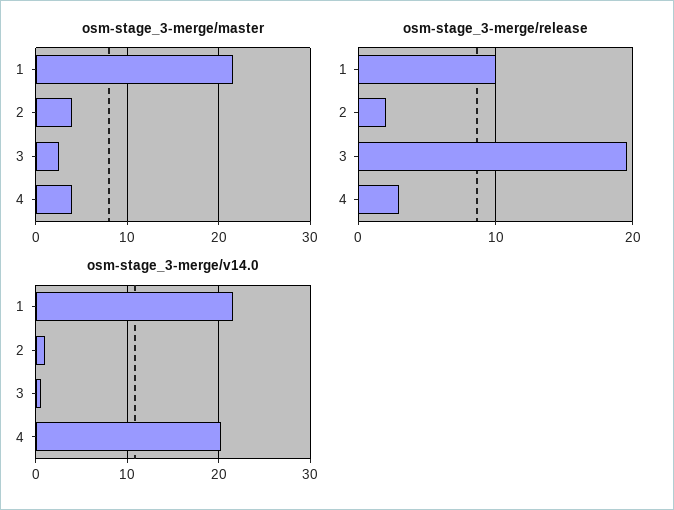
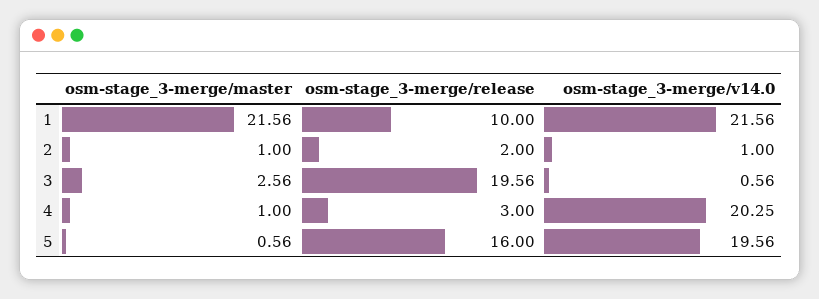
  {
    "osm-stage_3-merge/master": {
      "1": 21.56,
-     "2": 4,
+     "2": 1,
      "3": 2.56,
-     "4": 4
+     "4": 1,
+     "5": 0.56
    },
    "osm-stage_3-merge/release": {
      "1": 10,
      "2": 2,
      "3": 19.56,
-     "4": 3
+     "4": 3,
+     "5": 16
    },
    "osm-stage_3-merge/v14.0": {
      "1": 21.56,
      "2": 1,
      "3": 0.56,
-     "4": 20.25
+     "4": 20.25,
+     "5": 19.56
    }
  }

